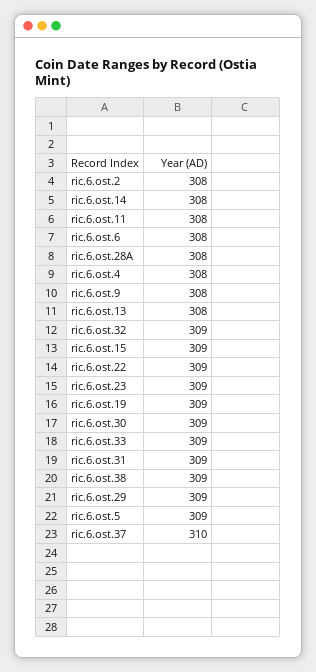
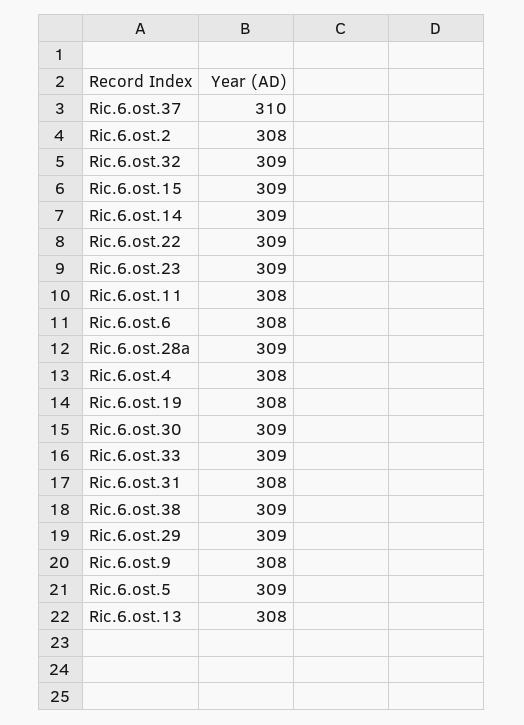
  {
    "ric.6.ost.2": 308,
-   "ric.6.ost.14": 308,
+   "ric.6.ost.14": 309,
    "ric.6.ost.11": 308,
    "ric.6.ost.6": 308,
-   "ric.6.ost.28A": 308,
+   "ric.6.ost.28A": 309,
    "ric.6.ost.4": 308,
    "ric.6.ost.9": 308,
    "ric.6.ost.13": 308,
    "ric.6.ost.32": 309,
    "ric.6.ost.15": 309,
    "ric.6.ost.22": 309,
    "ric.6.ost.23": 309,
-   "ric.6.ost.19": 309,
+   "ric.6.ost.19": 308,
    "ric.6.ost.30": 309,
    "ric.6.ost.33": 309,
-   "ric.6.ost.31": 309,
+   "ric.6.ost.31": 308,
    "ric.6.ost.38": 309,
    "ric.6.ost.29": 309,
    "ric.6.ost.5": 309,
    "ric.6.ost.37": 310
  }

